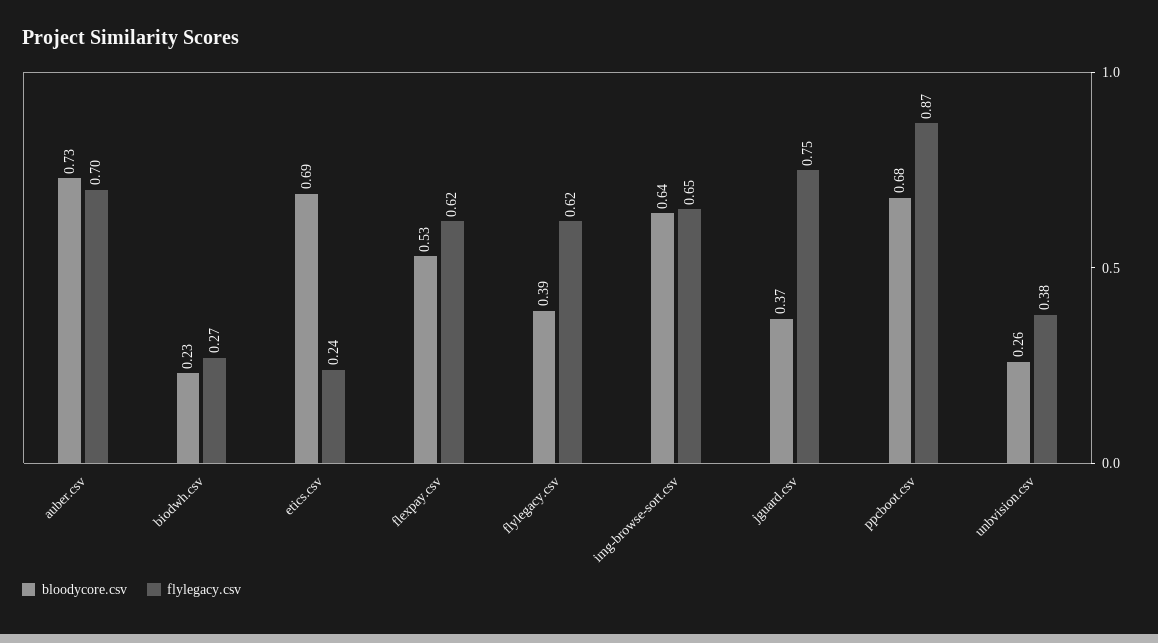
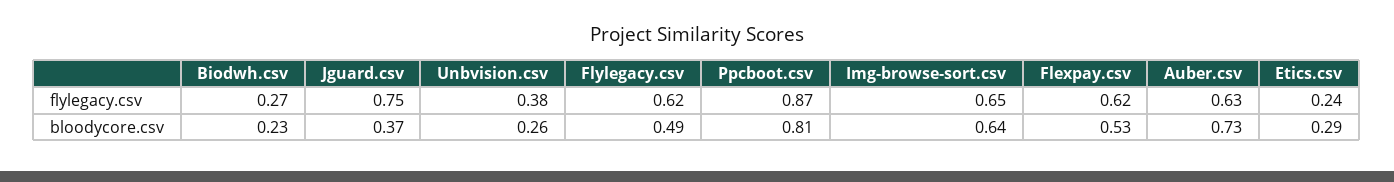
  {
    "bloodycore.csv": {
      "auber.csv": 0.73,
      "biodwh.csv": 0.23,
-     "etics.csv": 0.69,
+     "etics.csv": 0.29,
      "flexpay.csv": 0.53,
-     "flylegacy.csv": 0.39,
+     "flylegacy.csv": 0.49,
      "img-browse-sort.csv": 0.64,
      "jguard.csv": 0.37,
-     "ppcboot.csv": 0.68,
+     "ppcboot.csv": 0.81,
      "unbvision.csv": 0.26
    },
    "flylegacy.csv": {
-     "auber.csv": 0.7,
+     "auber.csv": 0.63,
      "biodwh.csv": 0.27,
      "etics.csv": 0.24,
      "flexpay.csv": 0.62,
      "flylegacy.csv": 0.62,
      "img-browse-sort.csv": 0.65,
      "jguard.csv": 0.75,
      "ppcboot.csv": 0.87,
      "unbvision.csv": 0.38
    }
  }

